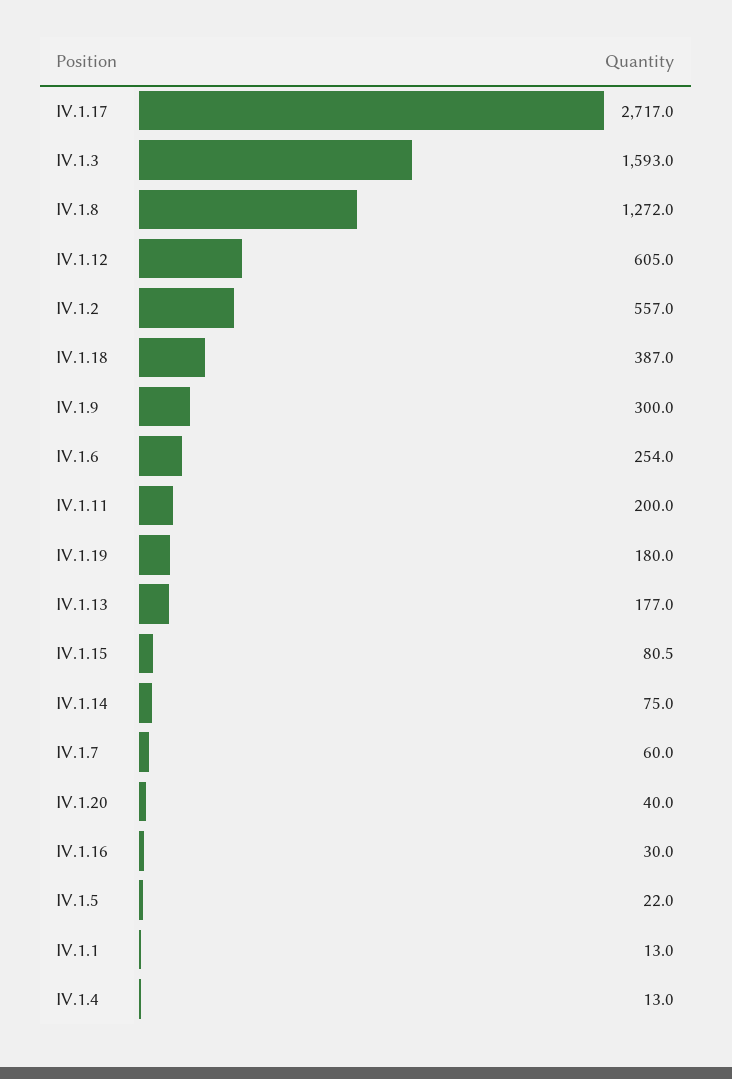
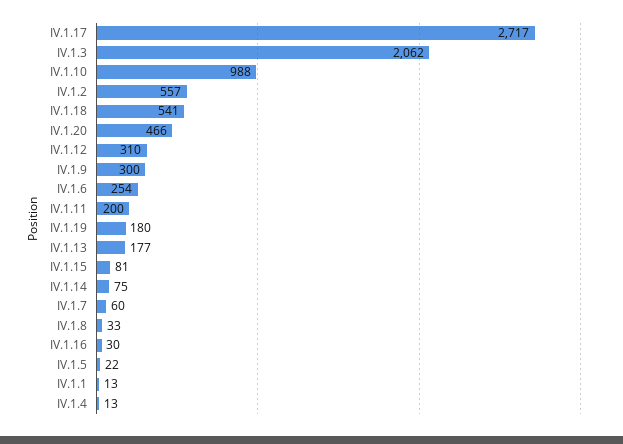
  {
    "IV.1.17": 2717,
-   "IV.1.3": 1593,
+   "IV.1.3": 2062,
-   "IV.1.8": 1272,
+   "IV.1.8": 33,
-   "IV.1.12": 605,
+   "IV.1.12": 310,
    "IV.1.2": 557,
-   "IV.1.18": 387,
+   "IV.1.18": 541,
    "IV.1.9": 300,
    "IV.1.6": 254,
    "IV.1.11": 200,
    "IV.1.19": 180,
    "IV.1.13": 177,
    "IV.1.15": 80.5,
    "IV.1.14": 75,
    "IV.1.7": 60,
-   "IV.1.20": 40,
+   "IV.1.20": 466,
    "IV.1.16": 30,
    "IV.1.5": 22,
    "IV.1.1": 13,
-   "IV.1.4": 13
+   "IV.1.4": 13,
+   "IV.1.10": 988
  }

